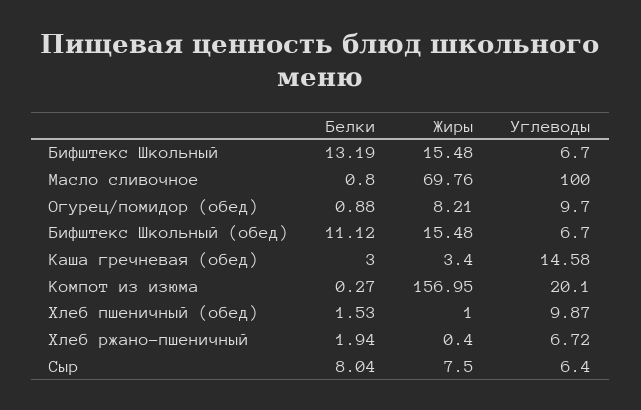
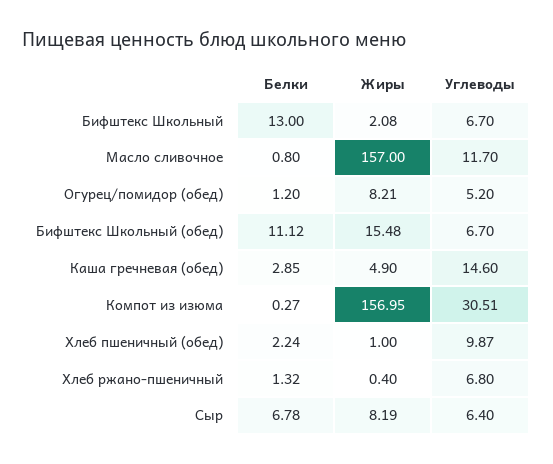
  {
    "Белки": {
-     "Бифштекс Школьный": 13.19,
+     "Бифштекс Школьный": 13,
      "Масло сливочное": 0.8,
-     "Огурец/помидор (обед)": 0.88,
+     "Огурец/помидор (обед)": 1.2,
      "Бифштекс Школьный (обед)": 11.12,
-     "Каша гречневая (обед)": 3,
+     "Каша гречневая (обед)": 2.85,
      "Компот из изюма": 0.27,
-     "Хлеб пшеничный (обед)": 1.53,
+     "Хлеб пшеничный (обед)": 2.24,
-     "Хлеб ржано-пшеничный": 1.94,
+     "Хлеб ржано-пшеничный": 1.32,
-     "Сыр": 8.04
+     "Сыр": 6.78
    },
    "Жиры": {
-     "Бифштекс Школьный": 15.48,
+     "Бифштекс Школьный": 2.08,
-     "Масло сливочное": 69.76,
+     "Масло сливочное": 157,
      "Огурец/помидор (обед)": 8.21,
      "Бифштекс Школьный (обед)": 15.48,
-     "Каша гречневая (обед)": 3.4,
+     "Каша гречневая (обед)": 4.9,
      "Компот из изюма": 156.95,
      "Хлеб пшеничный (обед)": 1,
      "Хлеб ржано-пшеничный": 0.4,
-     "Сыр": 7.5
+     "Сыр": 8.19
    },
    "Углеводы": {
      "Бифштекс Школьный": 6.7,
-     "Масло сливочное": 100,
+     "Масло сливочное": 11.7,
-     "Огурец/помидор (обед)": 9.7,
+     "Огурец/помидор (обед)": 5.2,
      "Бифштекс Школьный (обед)": 6.7,
-     "Каша гречневая (обед)": 14.58,
+     "Каша гречневая (обед)": 14.6,
-     "Компот из изюма": 20.1,
+     "Компот из изюма": 30.51,
      "Хлеб пшеничный (обед)": 9.87,
-     "Хлеб ржано-пшеничный": 6.72,
+     "Хлеб ржано-пшеничный": 6.8,
      "Сыр": 6.4
    }
  }

